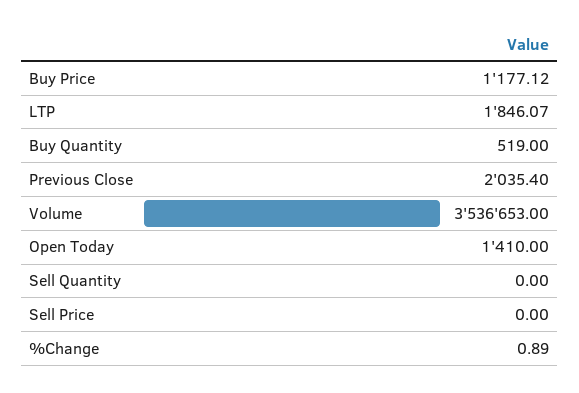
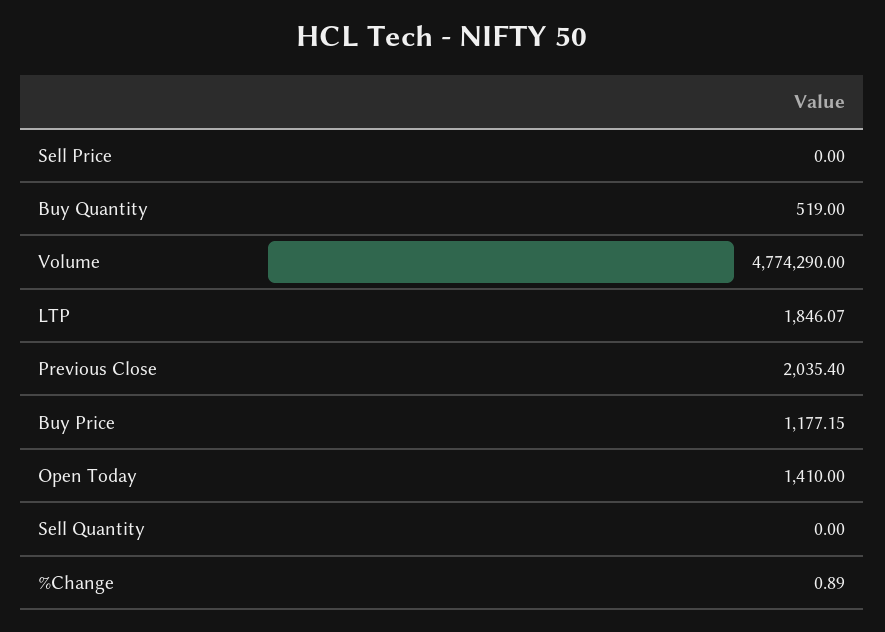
  {
-   "Buy Price": 1177.12,
+   "Buy Price": 1177.15,
    "LTP": 1846.07,
    "Buy Quantity": 519,
    "Previous Close": 2035.4,
-   "Volume": 3536653,
+   "Volume": 4774290,
    "Open Today": 1410,
    "Sell Quantity": 0,
    "Sell Price": 0,
    "%Change": 0.89
  }

